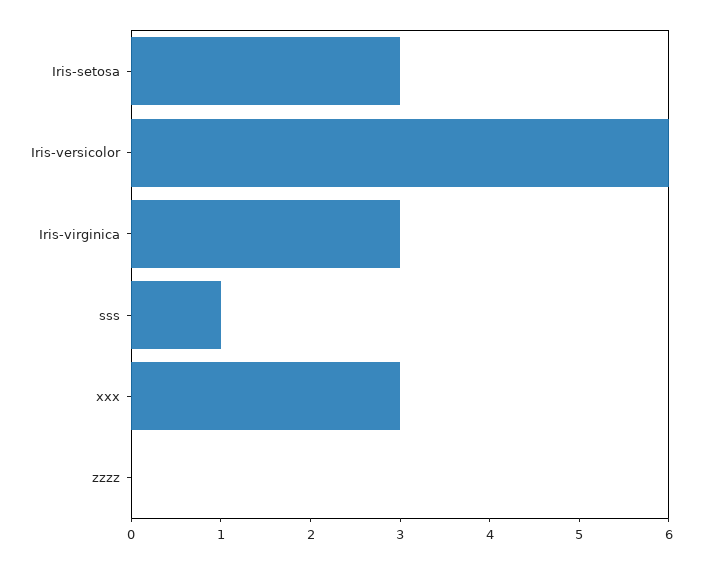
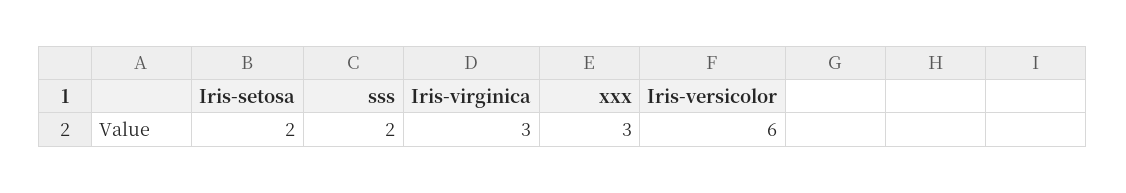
  {
-   "Iris-setosa": 3,
+   "Iris-setosa": 2,
    "Iris-versicolor": 6,
    "Iris-virginica": 3,
-   "sss": 1,
+   "sss": 2,
-   "xxx": 3,
+   "xxx": 3
-   "zzzz": 0
  }

